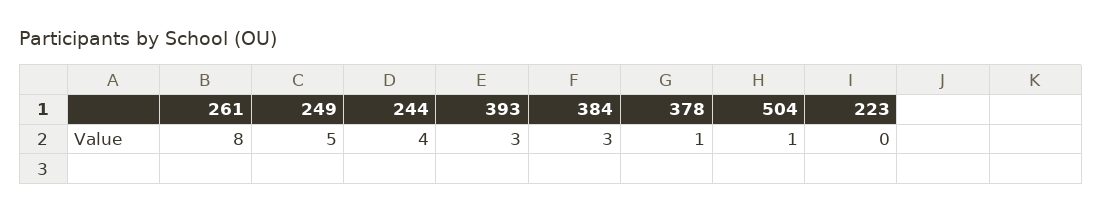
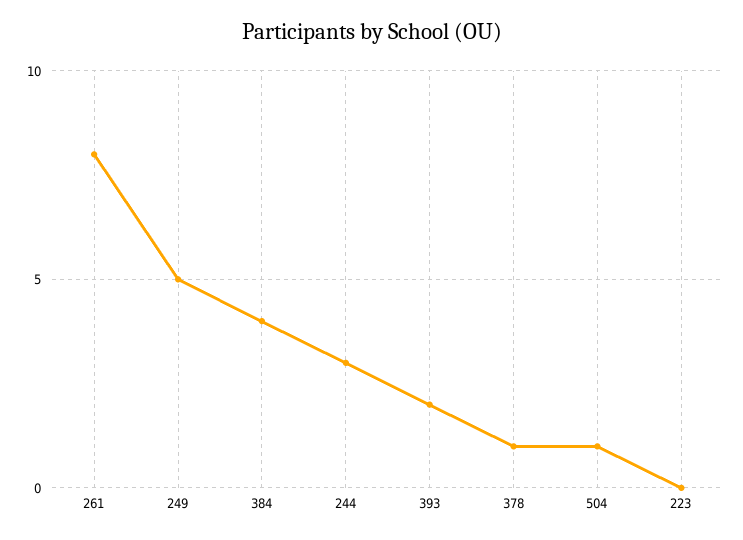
  {
    "261": 8,
    "249": 5,
-   "244": 4,
+   "244": 3,
-   "393": 3,
+   "393": 2,
-   "384": 3,
+   "384": 4,
    "378": 1,
    "504": 1,
    "223": 0
  }

